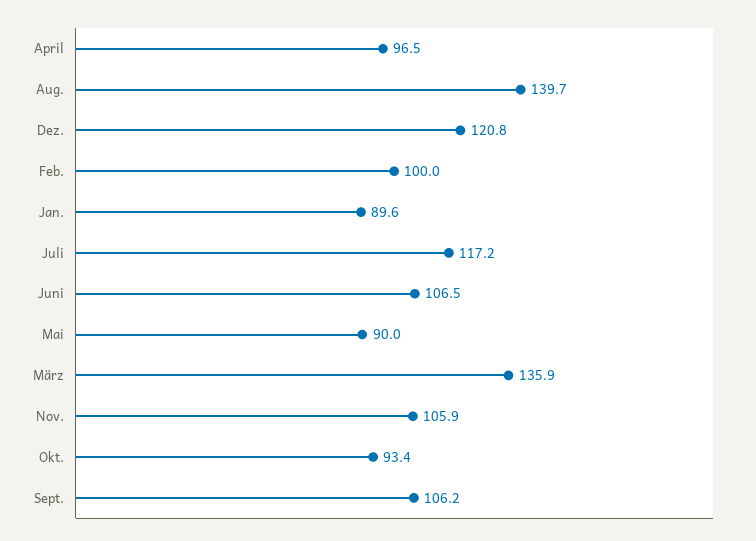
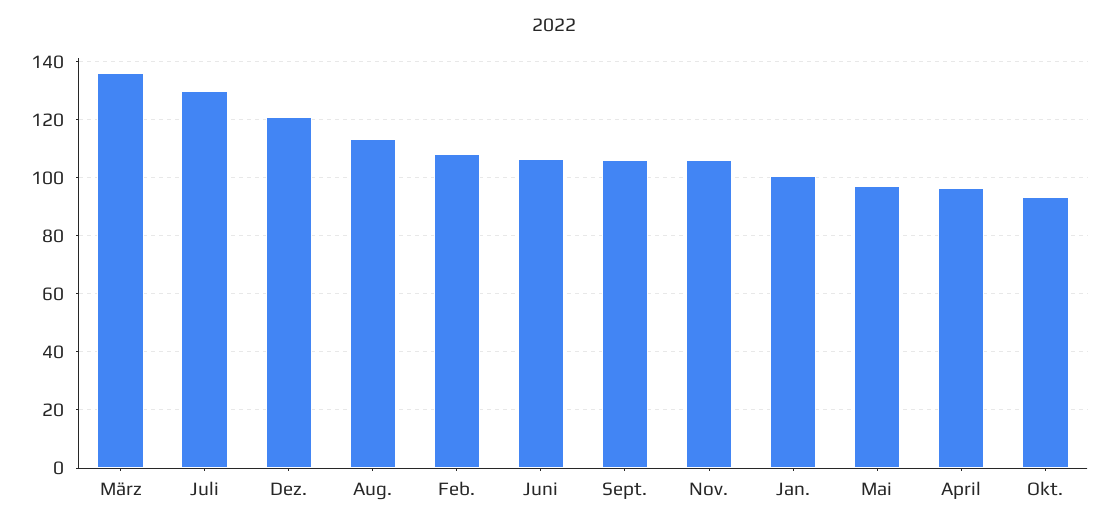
  {
    "April": 96.5,
-   "Aug.": 139.7,
+   "Aug.": 112.5,
    "Dez.": 120.8,
-   "Feb.": 100,
+   "Feb.": 107.5,
-   "Jan.": 89.6,
+   "Jan.": 100,
-   "Juli": 117.2,
+   "Juli": 130,
    "Juni": 106.5,
-   "Mai": 90,
+   "Mai": 97.5,
    "März": 135.9,
    "Nov.": 105.9,
    "Okt.": 93.4,
    "Sept.": 106.2
  }

